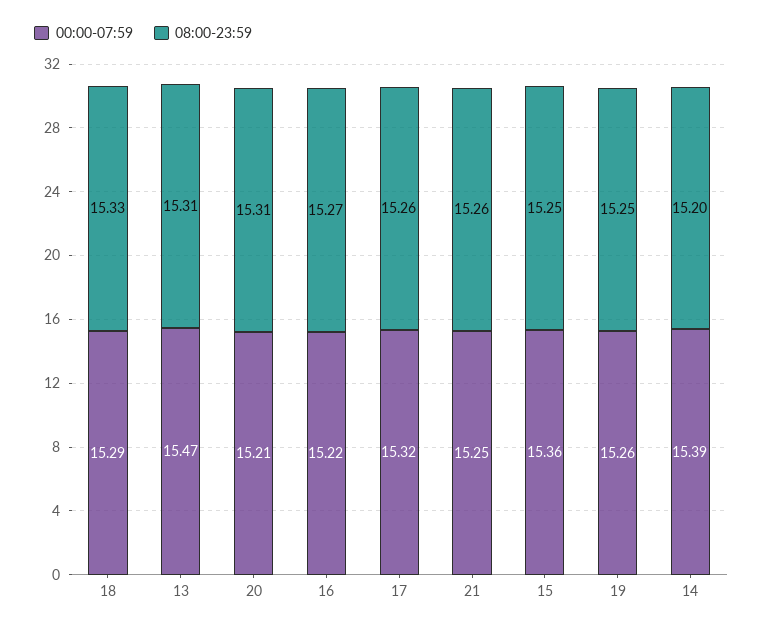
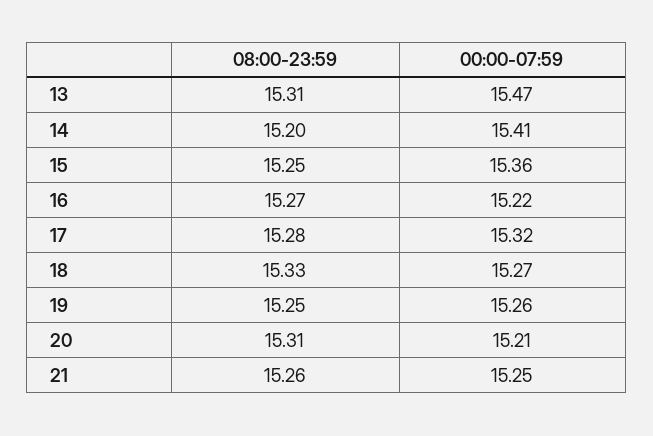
  {
    "00:00-07:59": {
-     "18": 15.29,
+     "18": 15.27,
      "13": 15.47,
      "20": 15.21,
      "16": 15.22,
      "17": 15.32,
      "21": 15.25,
      "15": 15.36,
      "19": 15.26,
-     "14": 15.39
+     "14": 15.41
    },
    "08:00-23:59": {
      "18": 15.33,
      "13": 15.31,
      "20": 15.31,
      "16": 15.27,
-     "17": 15.26,
+     "17": 15.28,
      "21": 15.26,
      "15": 15.25,
      "19": 15.25,
      "14": 15.2
    }
  }

